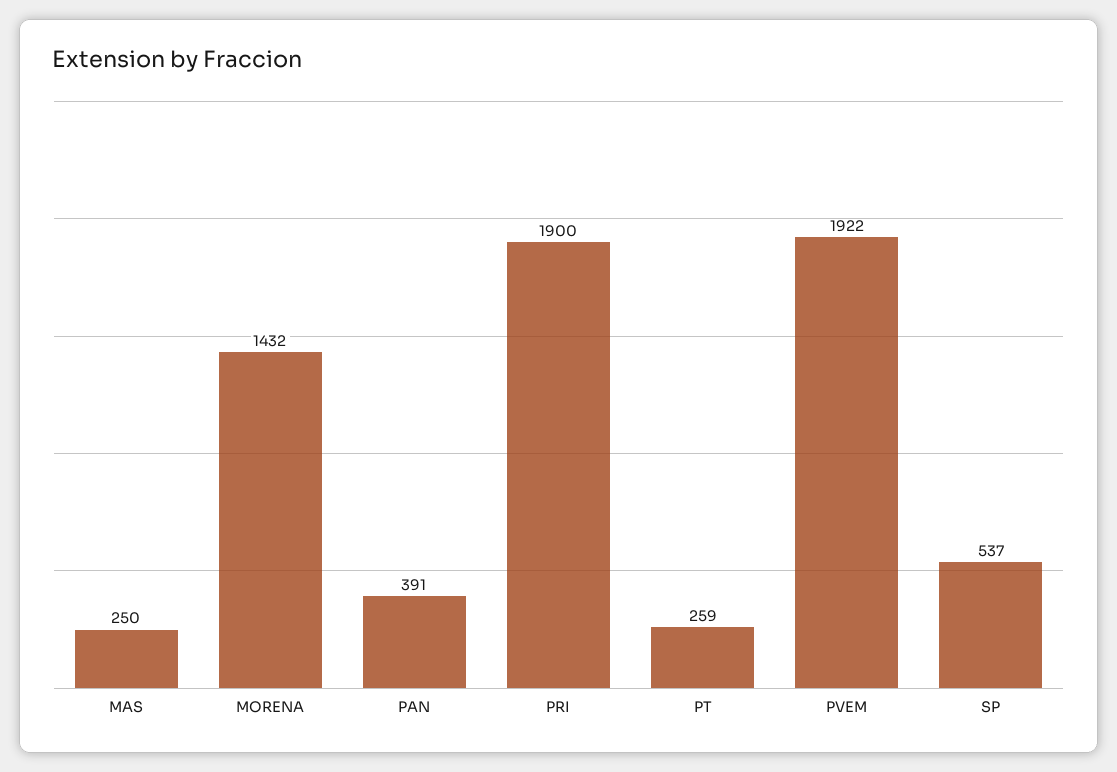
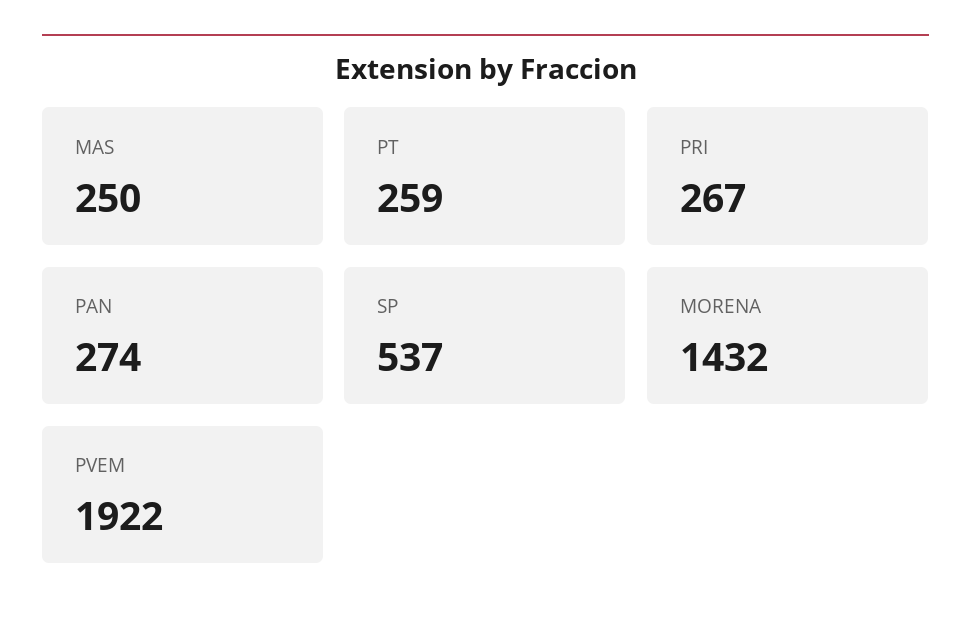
  {
    "MAS": 250,
    "MORENA": 1432,
-   "PAN": 391,
+   "PAN": 274,
-   "PRI": 1900,
+   "PRI": 267,
    "PT": 259,
    "PVEM": 1922,
    "SP": 537
  }

